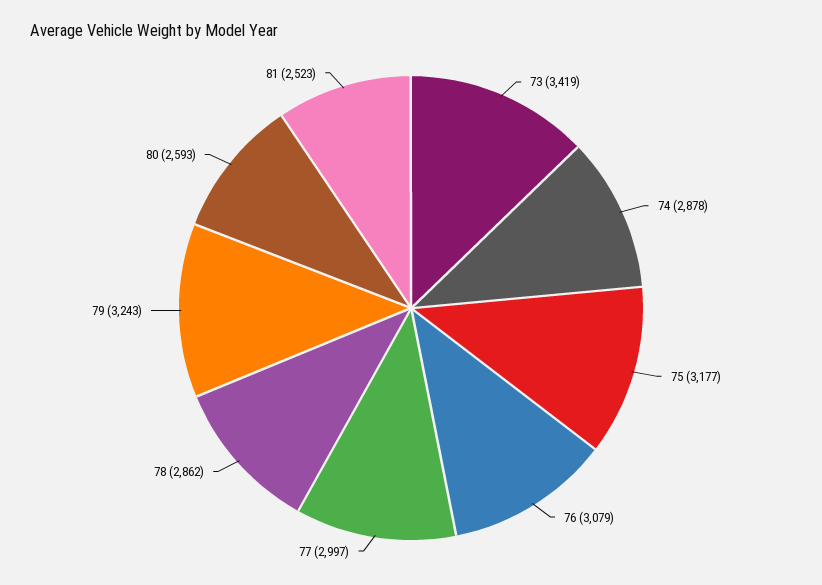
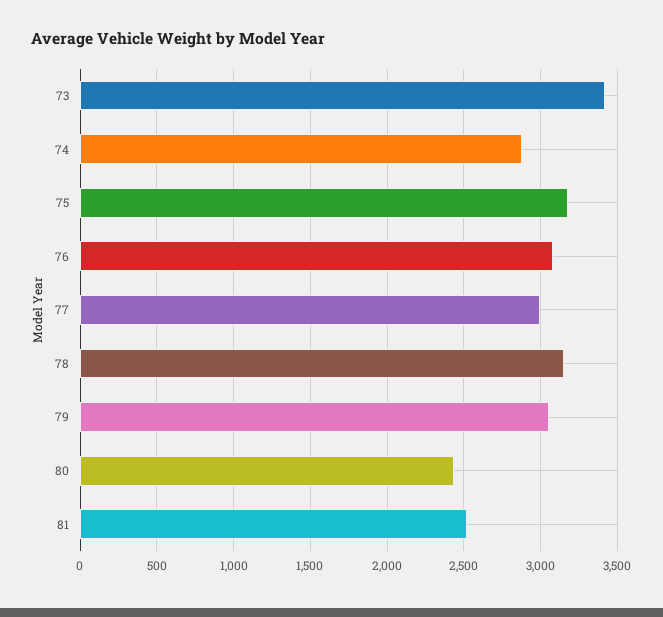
  {
    "73": 3419,
    "74": 2878,
    "75": 3177,
    "76": 3079,
    "77": 2997,
-   "78": 2862,
+   "78": 3150,
-   "79": 3243,
+   "79": 3050,
-   "80": 2593,
+   "80": 2450,
    "81": 2523
  }

